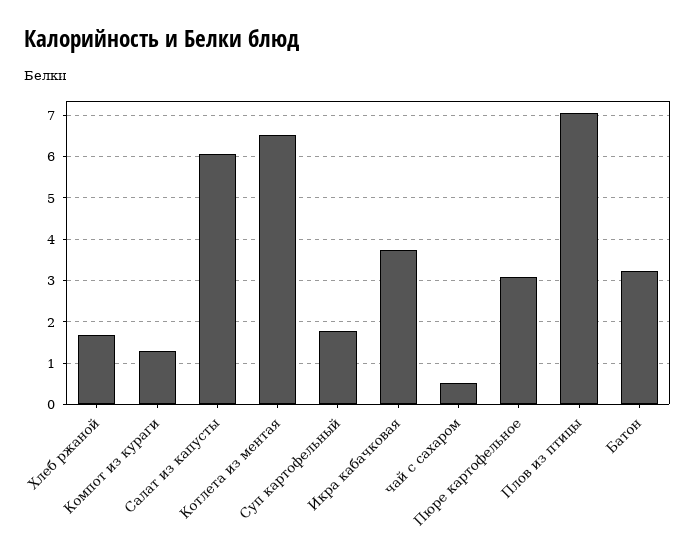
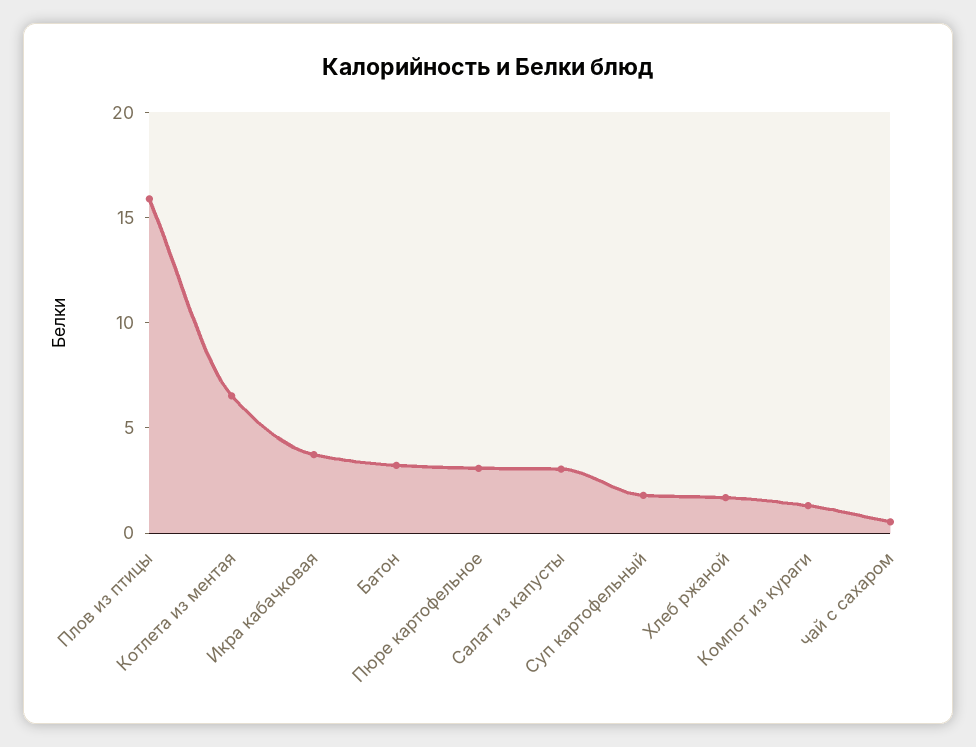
  {
    "Хлеб ржаной": 1.6,
    "Компот из кураги": 1.4,
-   "Салат из капусты": 6,
+   "Салат из капусты": 3,
    "Котлета из ментая": 6.6,
    "Суп картофельный": 1.8,
    "Икра кабачковая": 3.8,
    "чай с сахаром": 0.6,
    "Пюре картофельное": 3,
-   "Плов из птицы": 7,
+   "Плов из птицы": 16,
    "Батон": 3.2
  }

